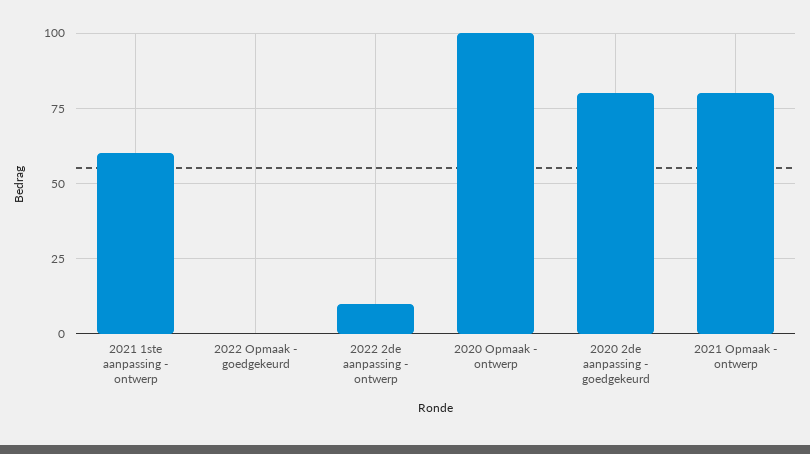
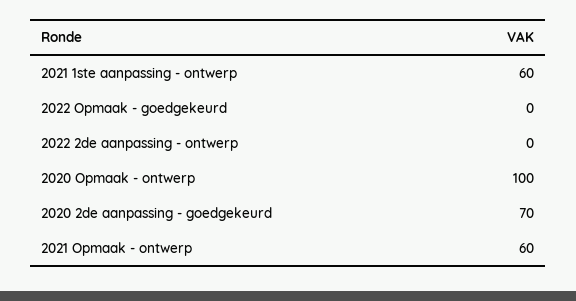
  {
    "2021 1ste aanpassing - ontwerp": 60,
    "2022 Opmaak - goedgekeurd": 0,
-   "2022 2de aanpassing - ontwerp": 10,
+   "2022 2de aanpassing - ontwerp": 0,
    "2020 Opmaak - ontwerp": 100,
-   "2020 2de aanpassing - goedgekeurd": 80,
+   "2020 2de aanpassing - goedgekeurd": 70,
-   "2021 Opmaak - ontwerp": 80
+   "2021 Opmaak - ontwerp": 60
  }

